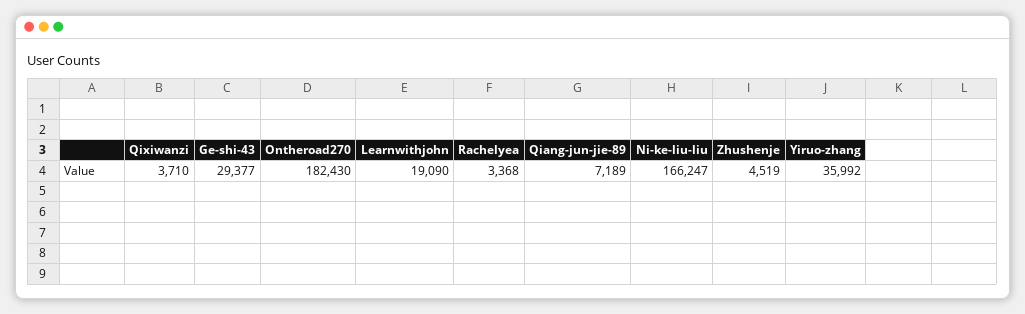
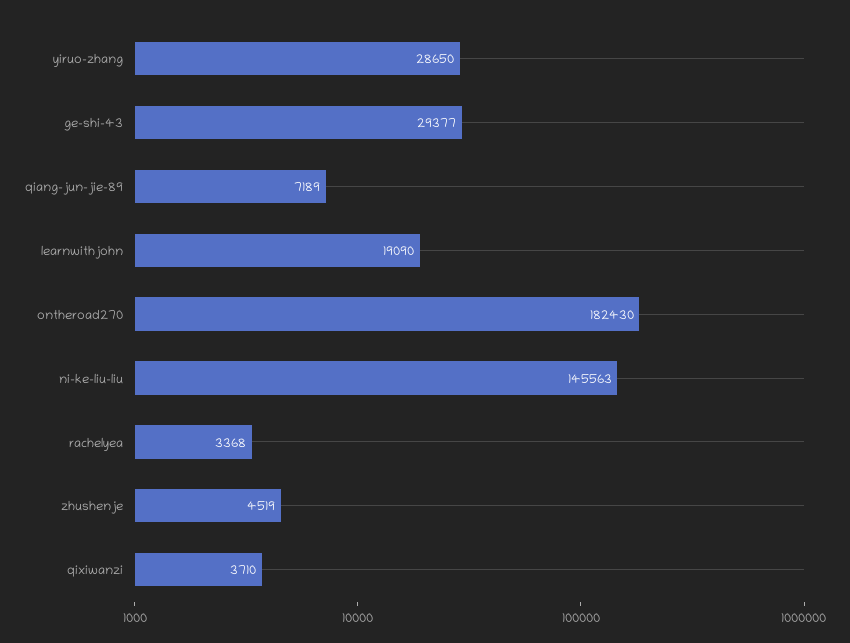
  {
    "Qixiwanzi": 3710,
    "Ge-shi-43": 29377,
    "Ontheroad270": 182430,
    "Learnwithjohn": 19090,
    "Rachelyea": 3368,
    "Qiang-jun-jie-89": 7189,
-   "Ni-ke-liu-liu": 166247,
+   "Ni-ke-liu-liu": 145563,
    "Zhushenje": 4519,
-   "Yiruo-zhang": 35992
+   "Yiruo-zhang": 28650
  }

